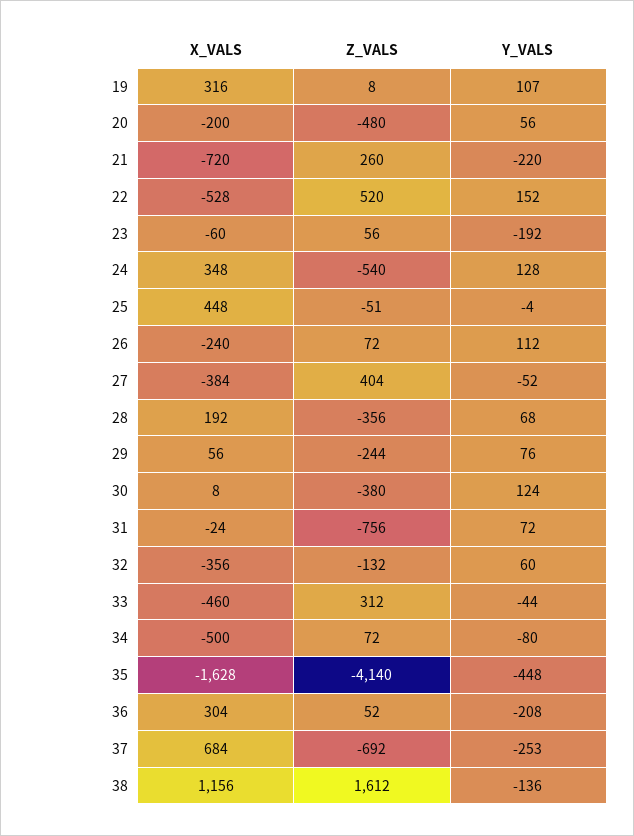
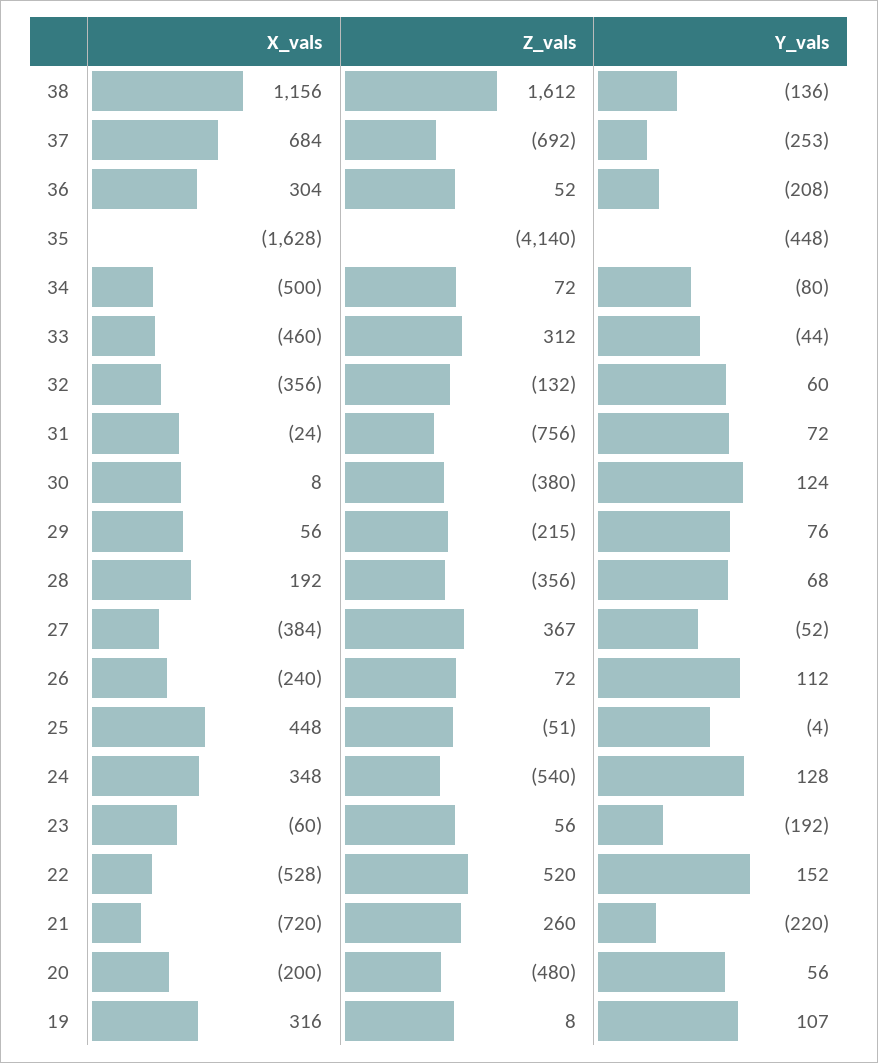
  {
    "X_VALS": {
      "19": 316,
      "20": -200,
      "21": -720,
      "22": -528,
      "23": -60,
      "24": 348,
      "25": 448,
      "26": -240,
      "27": -384,
      "28": 192,
      "29": 56,
      "30": 8,
      "31": -24,
      "32": -356,
      "33": -460,
      "34": -500,
      "35": -1628,
      "36": 304,
      "37": 684,
      "38": 1156
    },
    "Z_VALS": {
      "19": 8,
      "20": -480,
      "21": 260,
      "22": 520,
      "23": 56,
      "24": -540,
      "25": -51,
      "26": 72,
-     "27": 404,
+     "27": 367,
      "28": -356,
-     "29": -244,
+     "29": -215,
      "30": -380,
      "31": -756,
      "32": -132,
      "33": 312,
      "34": 72,
      "35": -4140,
      "36": 52,
      "37": -692,
      "38": 1612
    },
    "Y_VALS": {
      "19": 107,
      "20": 56,
      "21": -220,
      "22": 152,
      "23": -192,
      "24": 128,
      "25": -4,
      "26": 112,
      "27": -52,
      "28": 68,
      "29": 76,
      "30": 124,
      "31": 72,
      "32": 60,
      "33": -44,
      "34": -80,
      "35": -448,
      "36": -208,
      "37": -253,
      "38": -136
    }
  }

